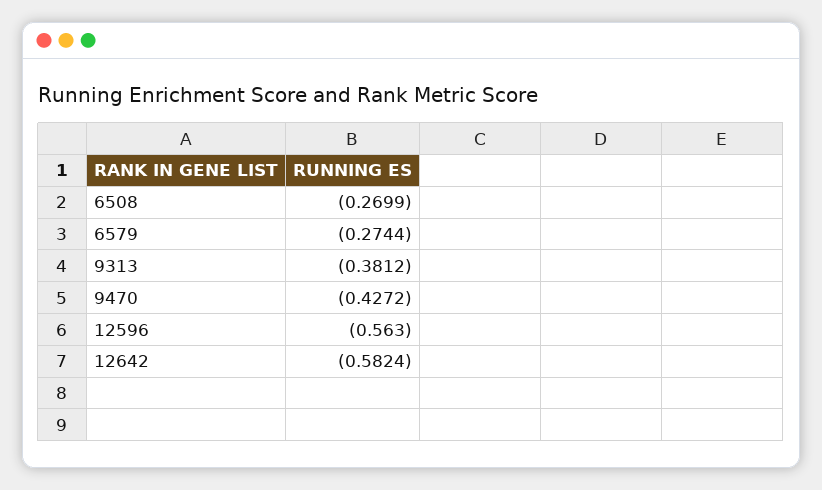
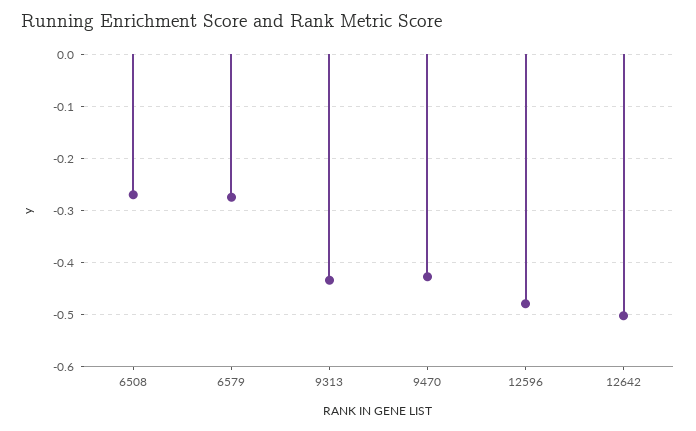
  {
    "6508": -0.2699,
    "6579": -0.2744,
-   "9313": -0.3812,
+   "9313": -0.44,
    "9470": -0.4272,
-   "12596": -0.563,
+   "12596": -0.48,
-   "12642": -0.5824
+   "12642": -0.5
  }

